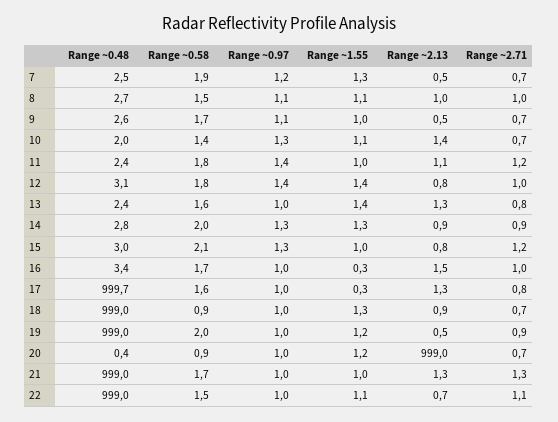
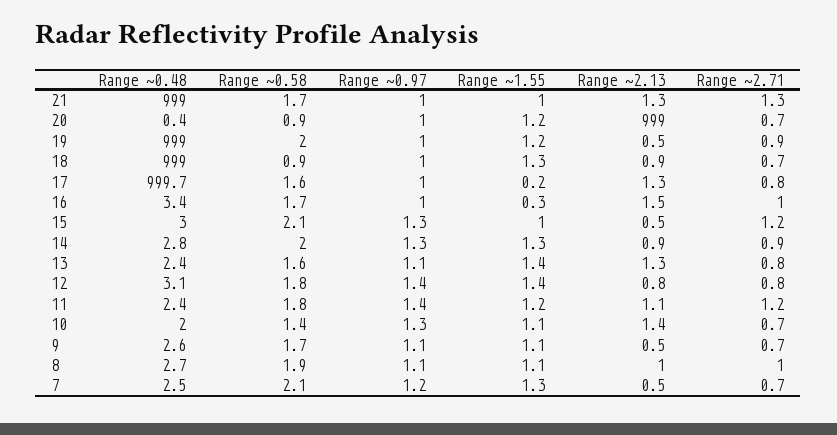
  {
    "Range ~0.48": {
      "7": 2.5,
      "8": 2.7,
      "9": 2.6,
      "10": 2,
      "11": 2.4,
      "12": 3.1,
      "13": 2.4,
      "14": 2.8,
      "15": 3,
      "16": 3.4,
      "17": 999.7,
      "18": 999,
      "19": 999,
      "20": 0.4,
-     "21": 999,
+     "21": 999
-     "22": 999
    },
    "Range ~0.58": {
-     "7": 1.9,
+     "7": 2.1,
-     "8": 1.5,
+     "8": 1.9,
      "9": 1.7,
      "10": 1.4,
      "11": 1.8,
      "12": 1.8,
      "13": 1.6,
      "14": 2,
      "15": 2.1,
      "16": 1.7,
      "17": 1.6,
      "18": 0.9,
      "19": 2,
      "20": 0.9,
-     "21": 1.7,
+     "21": 1.7
-     "22": 1.5
    },
    "Range ~0.97": {
      "7": 1.2,
      "8": 1.1,
      "9": 1.1,
      "10": 1.3,
      "11": 1.4,
      "12": 1.4,
-     "13": 1,
+     "13": 1.1,
      "14": 1.3,
      "15": 1.3,
      "16": 1,
      "17": 1,
      "18": 1,
      "19": 1,
      "20": 1,
-     "21": 1,
+     "21": 1
-     "22": 1
    },
    "Range ~1.55": {
      "7": 1.3,
      "8": 1.1,
-     "9": 1,
+     "9": 1.1,
      "10": 1.1,
-     "11": 1,
+     "11": 1.2,
      "12": 1.4,
      "13": 1.4,
      "14": 1.3,
      "15": 1,
      "16": 0.3,
-     "17": 0.3,
+     "17": 0.2,
      "18": 1.3,
      "19": 1.2,
      "20": 1.2,
-     "21": 1,
+     "21": 1
-     "22": 1.1
    },
    "Range ~2.13": {
      "7": 0.5,
      "8": 1,
      "9": 0.5,
      "10": 1.4,
      "11": 1.1,
      "12": 0.8,
      "13": 1.3,
      "14": 0.9,
-     "15": 0.8,
+     "15": 0.5,
      "16": 1.5,
      "17": 1.3,
      "18": 0.9,
      "19": 0.5,
      "20": 999,
-     "21": 1.3,
+     "21": 1.3
-     "22": 0.7
    },
    "Range ~2.71": {
      "7": 0.7,
      "8": 1,
      "9": 0.7,
      "10": 0.7,
      "11": 1.2,
-     "12": 1,
+     "12": 0.8,
      "13": 0.8,
      "14": 0.9,
      "15": 1.2,
      "16": 1,
      "17": 0.8,
      "18": 0.7,
      "19": 0.9,
      "20": 0.7,
-     "21": 1.3,
+     "21": 1.3
-     "22": 1.1
    }
  }

